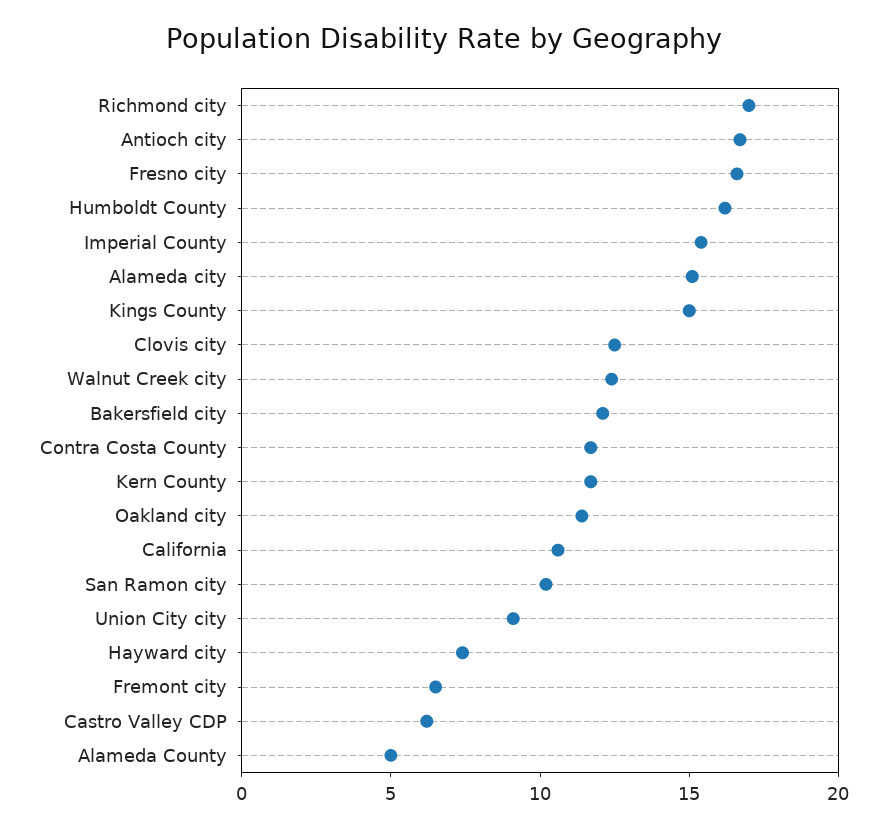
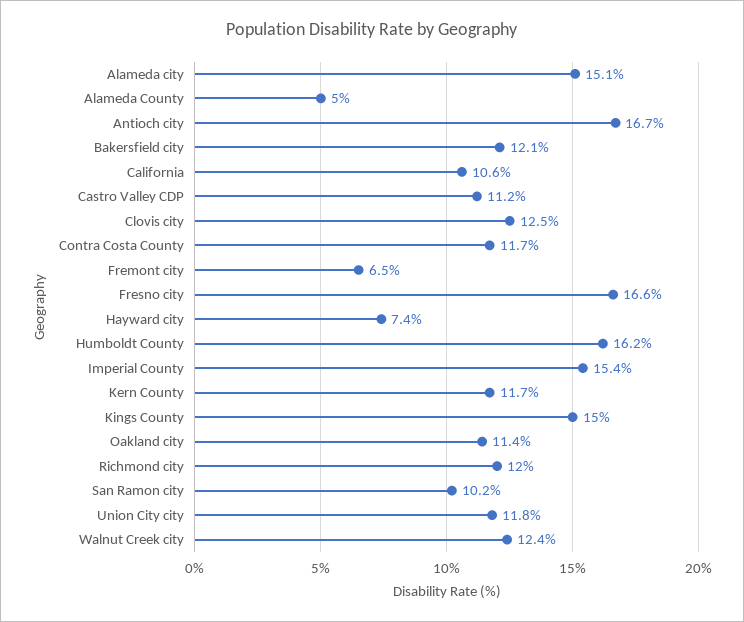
  {
-   "Richmond city": 17,
+   "Richmond city": 12,
    "Antioch city": 16.7,
    "Fresno city": 16.6,
    "Humboldt County": 16.2,
    "Imperial County": 15.4,
    "Alameda city": 15.1,
    "Kings County": 15,
    "Clovis city": 12.5,
    "Walnut Creek city": 12.4,
    "Bakersfield city": 12.1,
    "Contra Costa County": 11.7,
    "Kern County": 11.7,
    "Oakland city": 11.4,
    "California": 10.6,
    "San Ramon city": 10.2,
-   "Union City city": 9,
+   "Union City city": 11.8,
    "Hayward city": 7.4,
    "Fremont city": 6.5,
-   "Castro Valley CDP": 6,
+   "Castro Valley CDP": 11.2,
    "Alameda County": 5
  }

